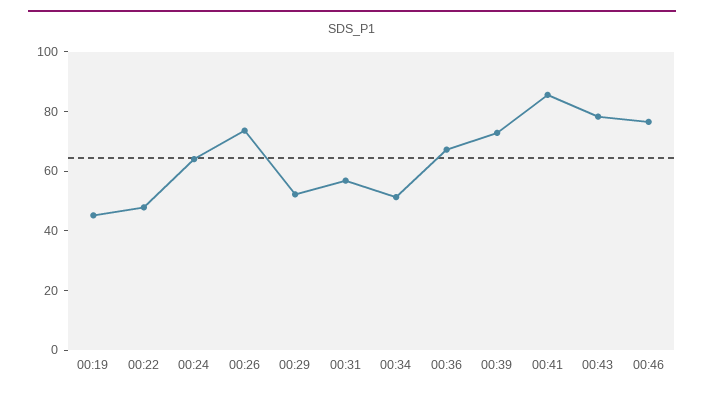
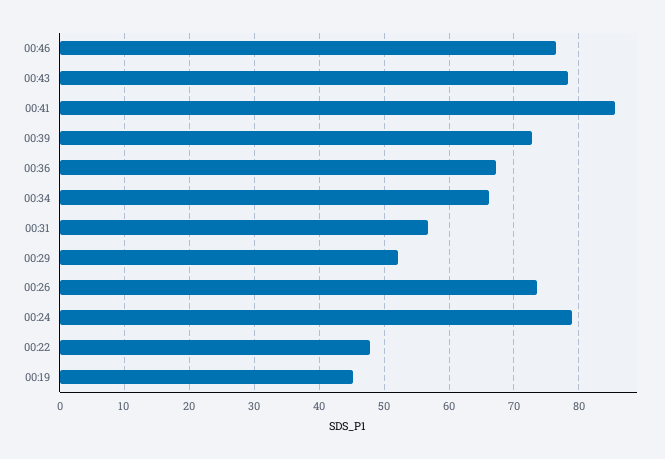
  {
    "00:19": 45,
    "00:22": 48,
-   "00:24": 65,
+   "00:24": 79,
    "00:26": 74,
    "00:29": 52,
    "00:31": 57,
-   "00:34": 50,
+   "00:34": 66,
    "00:36": 67,
    "00:39": 73,
    "00:41": 86,
    "00:43": 78,
    "00:46": 77
  }

